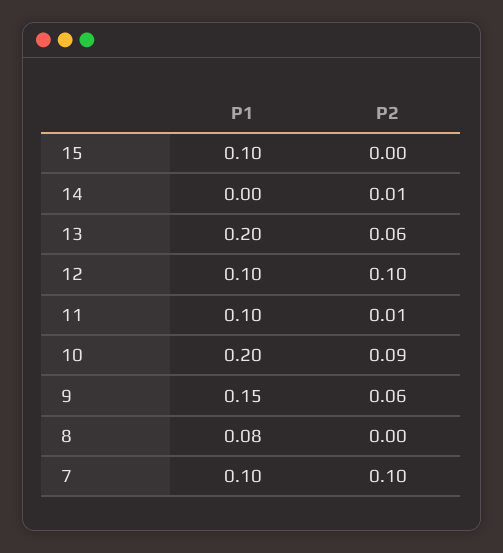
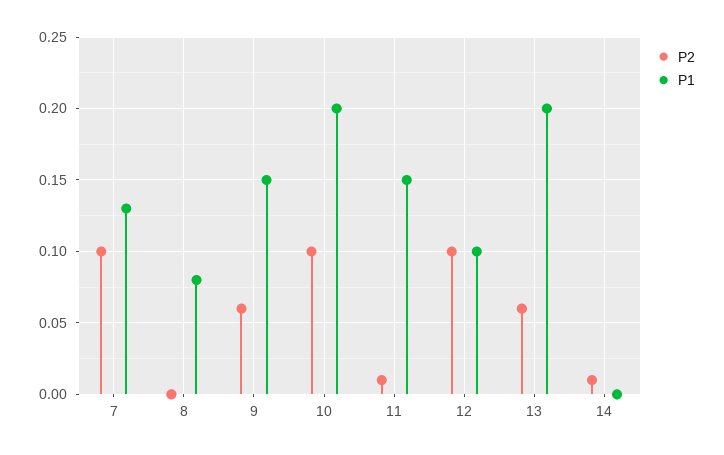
  {
    "P1": {
-     "15": 0.1,
      "14": 0,
      "13": 0.2,
      "12": 0.1,
-     "11": 0.1,
+     "11": 0.15,
      "10": 0.2,
      "9": 0.15,
      "8": 0.08,
-     "7": 0.1
+     "7": 0.13
    },
    "P2": {
-     "15": 0,
      "14": 0.01,
      "13": 0.06,
      "12": 0.1,
      "11": 0.01,
-     "10": 0.09,
+     "10": 0.1,
      "9": 0.06,
      "8": 0,
      "7": 0.1
    }
  }

